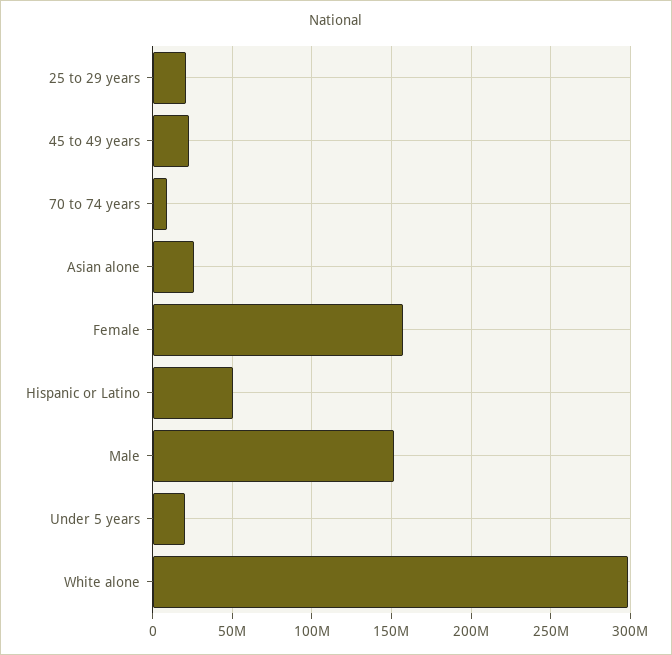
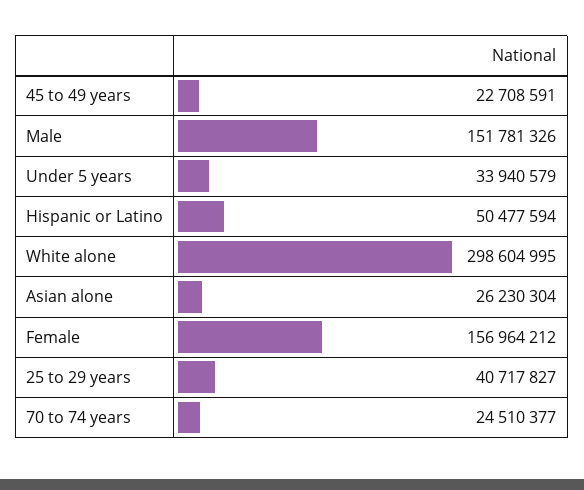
  {
-   "25 to 29 years": 20000000,
+   "25 to 29 years": 40717827,
    "45 to 49 years": 22708591,
-   "70 to 74 years": 10000000,
+   "70 to 74 years": 24510377,
    "Asian alone": 26230304,
    "Female": 156964212,
    "Hispanic or Latino": 50477594,
    "Male": 151781326,
-   "Under 5 years": 20000000,
+   "Under 5 years": 33940579,
    "White alone": 298604995
  }

